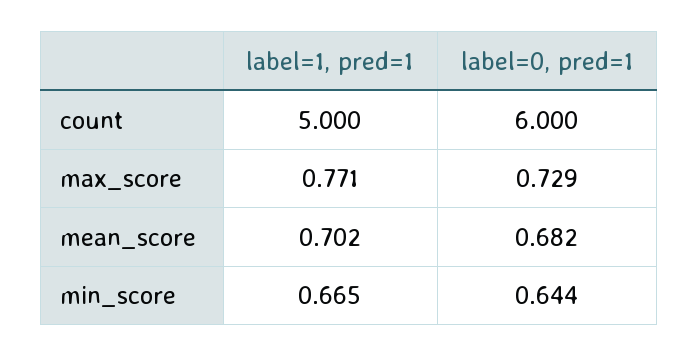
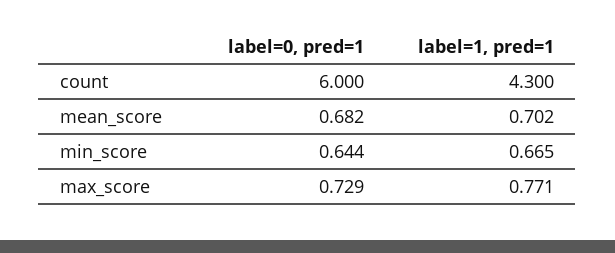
  {
    "label=1, pred=1": {
-     "count": 5,
+     "count": 4.3,
      "max_score": 0.771,
      "mean_score": 0.702,
      "min_score": 0.665
    },
    "label=0, pred=1": {
      "count": 6,
      "max_score": 0.729,
      "mean_score": 0.682,
      "min_score": 0.644
    }
  }

